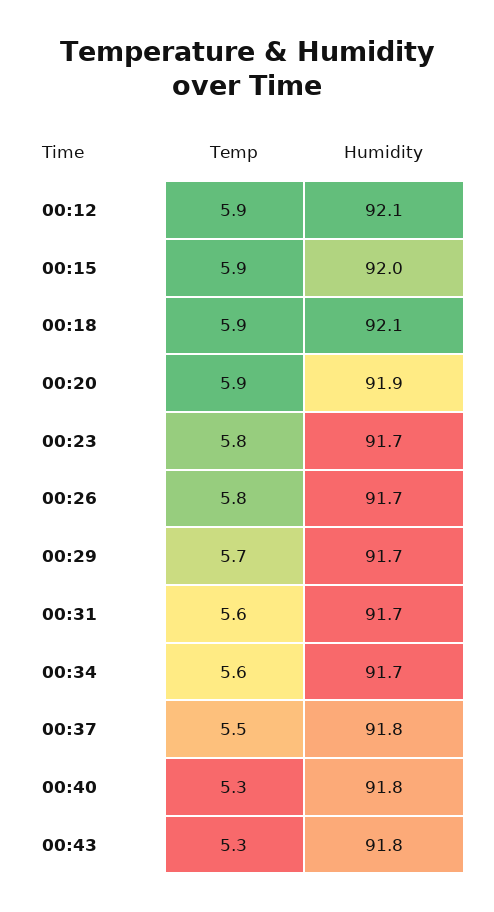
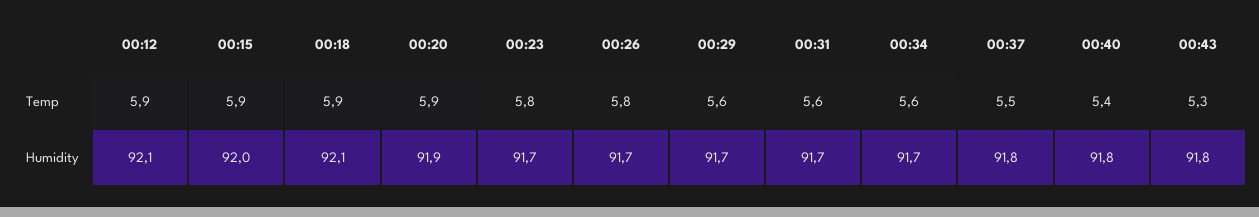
  {
    "Temp": {
      "00:12": 5.9,
      "00:15": 5.9,
      "00:18": 5.9,
      "00:20": 5.9,
      "00:23": 5.8,
      "00:26": 5.8,
-     "00:29": 5.7,
+     "00:29": 5.6,
      "00:31": 5.6,
      "00:34": 5.6,
      "00:37": 5.5,
-     "00:40": 5.3,
+     "00:40": 5.4,
      "00:43": 5.3
    },
    "Humidity": {
      "00:12": 92.1,
      "00:15": 92,
      "00:18": 92.1,
      "00:20": 91.9,
      "00:23": 91.7,
      "00:26": 91.7,
      "00:29": 91.7,
      "00:31": 91.7,
      "00:34": 91.7,
      "00:37": 91.8,
      "00:40": 91.8,
      "00:43": 91.8
    }
  }

